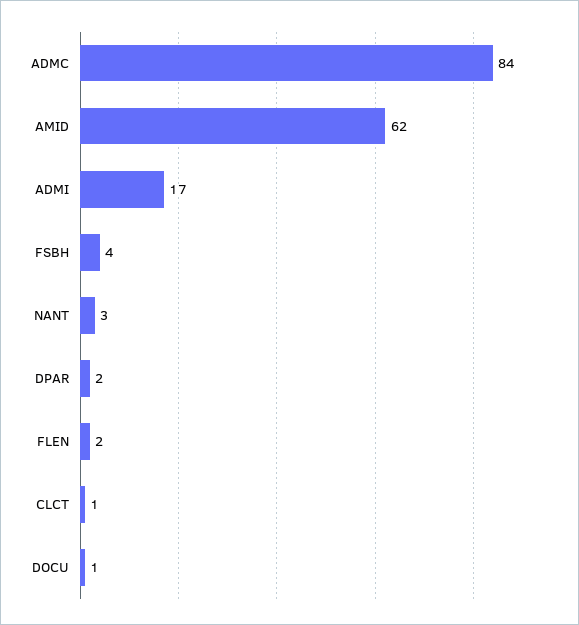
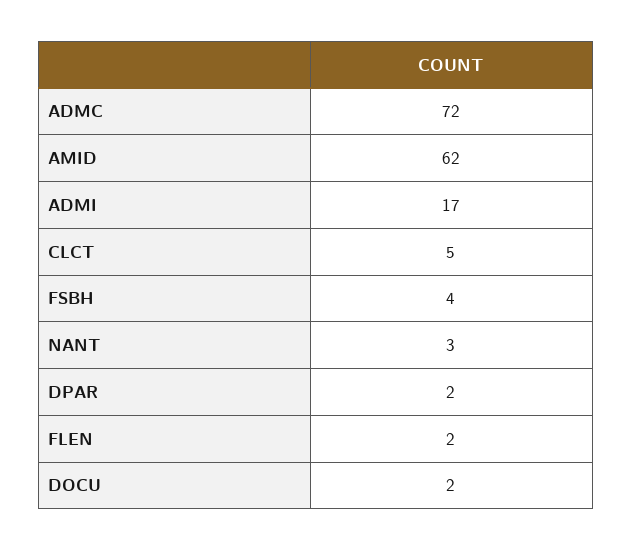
  {
-   "ADMC": 84,
+   "ADMC": 72,
    "AMID": 62,
    "ADMI": 17,
    "FSBH": 4,
    "NANT": 3,
    "DPAR": 2,
    "FLEN": 2,
-   "CLCT": 1,
+   "CLCT": 5,
-   "DOCU": 1
+   "DOCU": 2
  }

